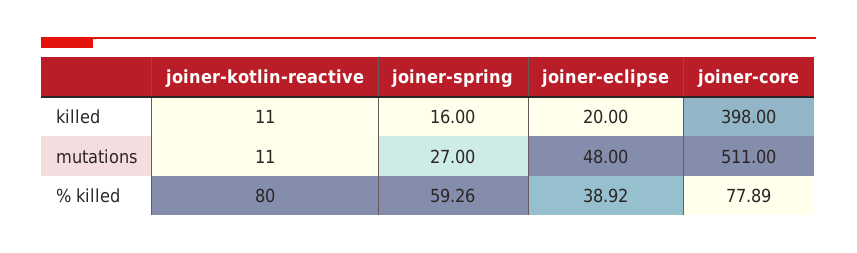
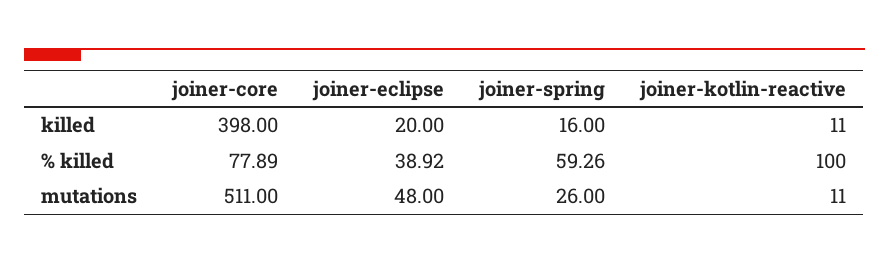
  {
    "joiner-kotlin-reactive": {
      "killed": 11,
      "mutations": 11,
-     "% killed": 80
+     "% killed": 100
    },
    "joiner-spring": {
      "killed": 16,
-     "mutations": 27,
+     "mutations": 26,
      "% killed": 59.26
    },
    "joiner-eclipse": {
      "killed": 20,
      "mutations": 48,
      "% killed": 38.92
    },
    "joiner-core": {
      "killed": 398,
      "mutations": 511,
      "% killed": 77.89
    }
  }

